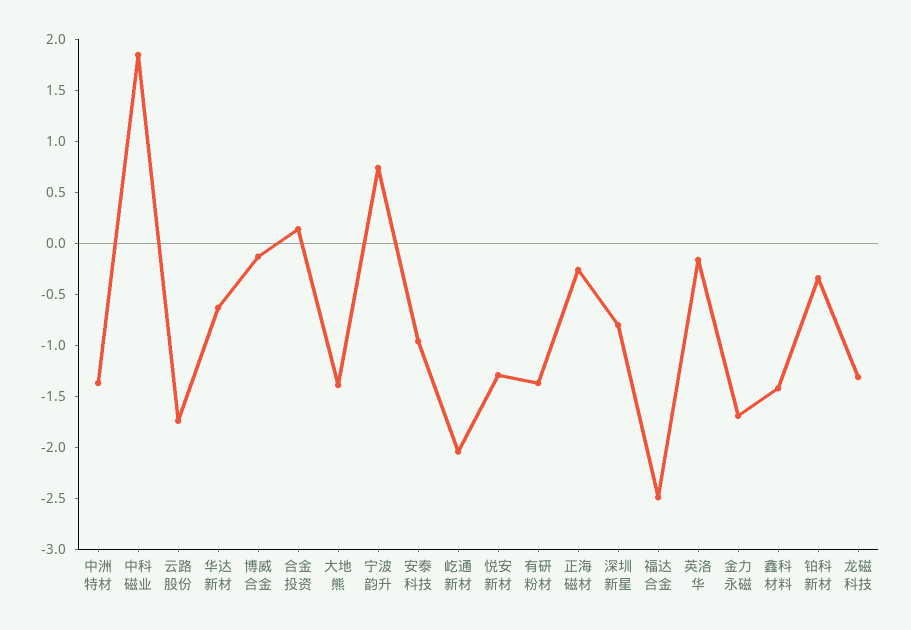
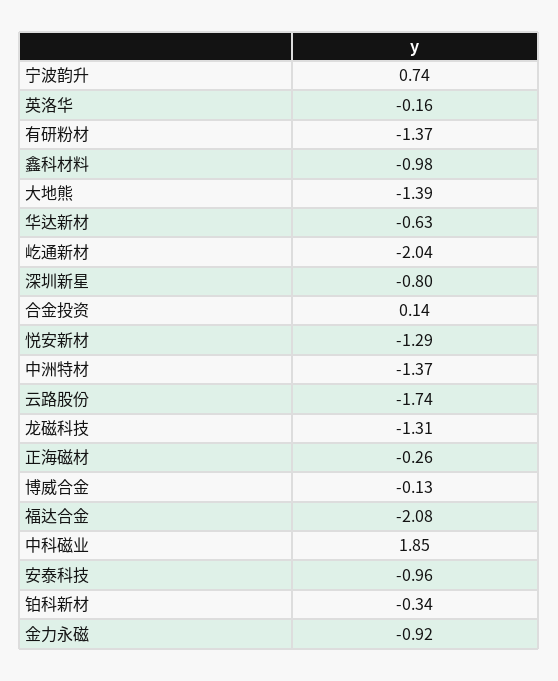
  {
    "中洲特材": -1.37,
    "中科磁业": 1.85,
    "云路股份": -1.74,
    "华达新材": -0.63,
    "博威合金": -0.13,
    "合金投资": 0.14,
    "大地熊": -1.39,
    "宁波韵升": 0.74,
    "安泰科技": -0.96,
    "屹通新材": -2.04,
    "悦安新材": -1.29,
    "有研粉材": -1.37,
    "正海磁材": -0.26,
    "深圳新星": -0.8,
-   "福达合金": -2.5,
+   "福达合金": -2.08,
    "英洛华": -0.16,
-   "金力永磁": -1.7,
+   "金力永磁": -0.92,
-   "鑫科材料": -1.4,
+   "鑫科材料": -0.98,
    "铂科新材": -0.34,
    "龙磁科技": -1.31
  }

